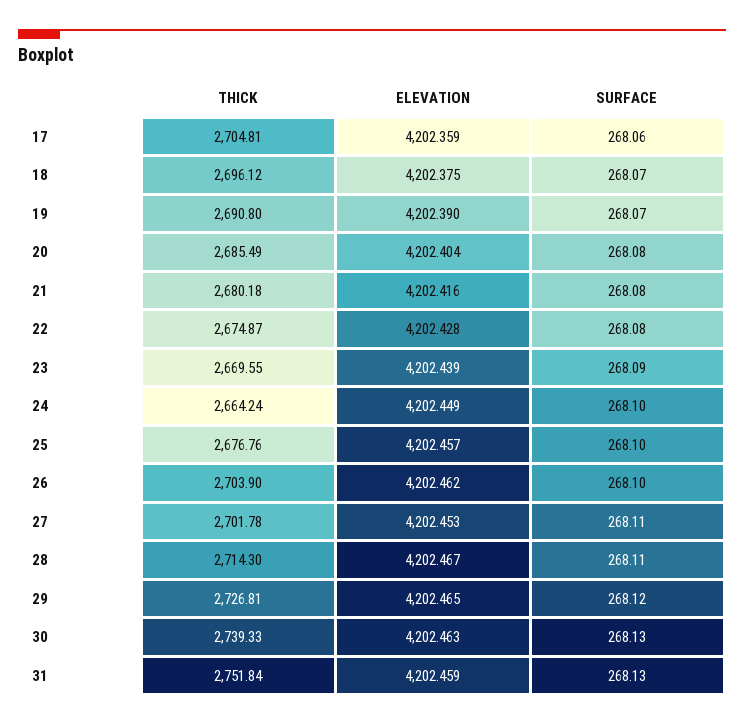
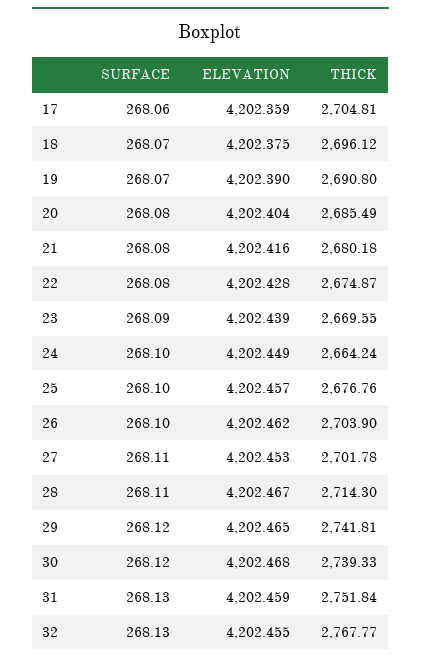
  {
    "THICK": {
      "17": 2704.81,
      "18": 2696.12,
      "19": 2690.8,
      "20": 2685.49,
      "21": 2680.18,
      "22": 2674.87,
      "23": 2669.55,
      "24": 2664.24,
      "25": 2676.76,
      "26": 2703.9,
      "27": 2701.78,
      "28": 2714.3,
-     "29": 2726.81,
+     "29": 2741.81,
      "30": 2739.33,
-     "31": 2751.84
+     "31": 2751.84,
+     "32": 2767.77
    },
    "ELEVATION": {
      "17": 4202.359,
      "18": 4202.375,
      "19": 4202.39,
      "20": 4202.404,
      "21": 4202.416,
      "22": 4202.428,
      "23": 4202.439,
      "24": 4202.449,
      "25": 4202.457,
      "26": 4202.462,
      "27": 4202.453,
      "28": 4202.467,
      "29": 4202.465,
-     "30": 4202.463,
+     "30": 4202.468,
-     "31": 4202.459
+     "31": 4202.459,
+     "32": 4202.455
    },
    "SURFACE": {
      "17": 268.06,
      "18": 268.07,
      "19": 268.07,
      "20": 268.08,
      "21": 268.08,
      "22": 268.08,
      "23": 268.09,
      "24": 268.1,
      "25": 268.1,
      "26": 268.1,
      "27": 268.11,
      "28": 268.11,
      "29": 268.12,
-     "30": 268.13,
+     "30": 268.12,
-     "31": 268.13
+     "31": 268.13,
+     "32": 268.13
    }
  }

